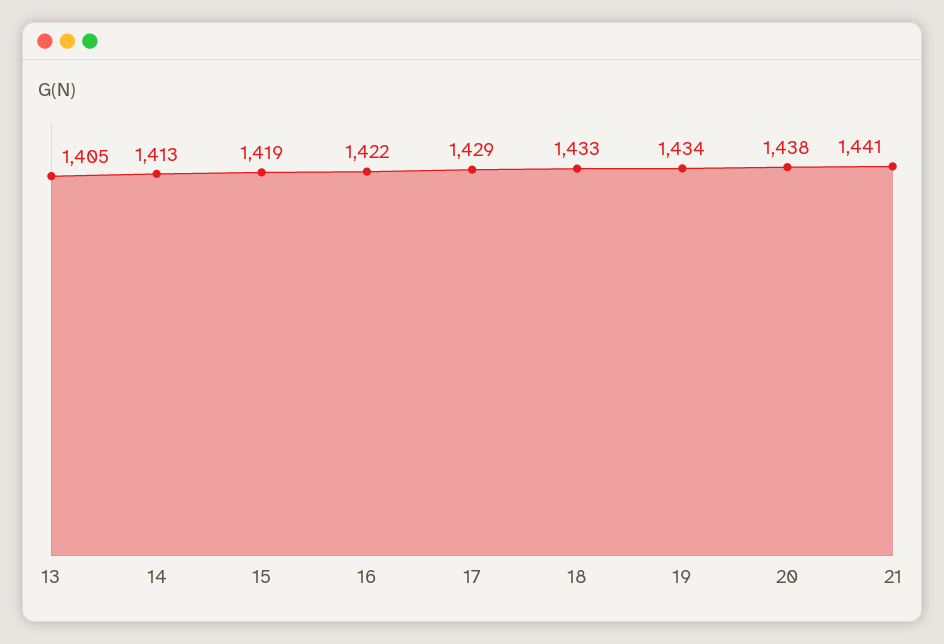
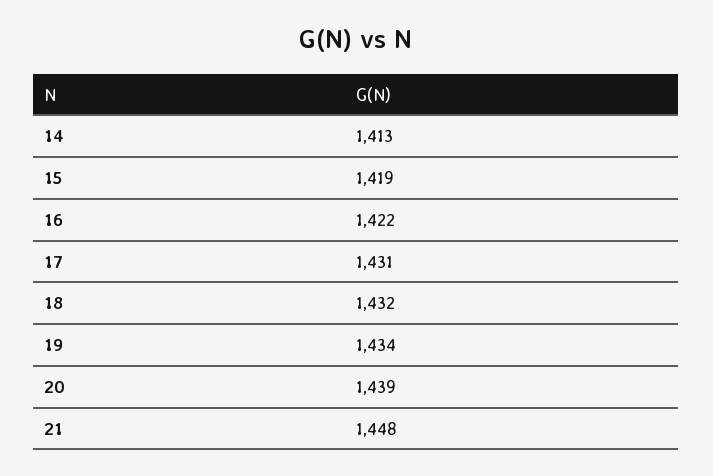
  {
-   "13": 1405,
    "14": 1413,
    "15": 1419,
    "16": 1422,
-   "17": 1429,
+   "17": 1431,
-   "18": 1433,
+   "18": 1432,
    "19": 1434,
-   "20": 1438,
+   "20": 1439,
-   "21": 1441
+   "21": 1448
  }

